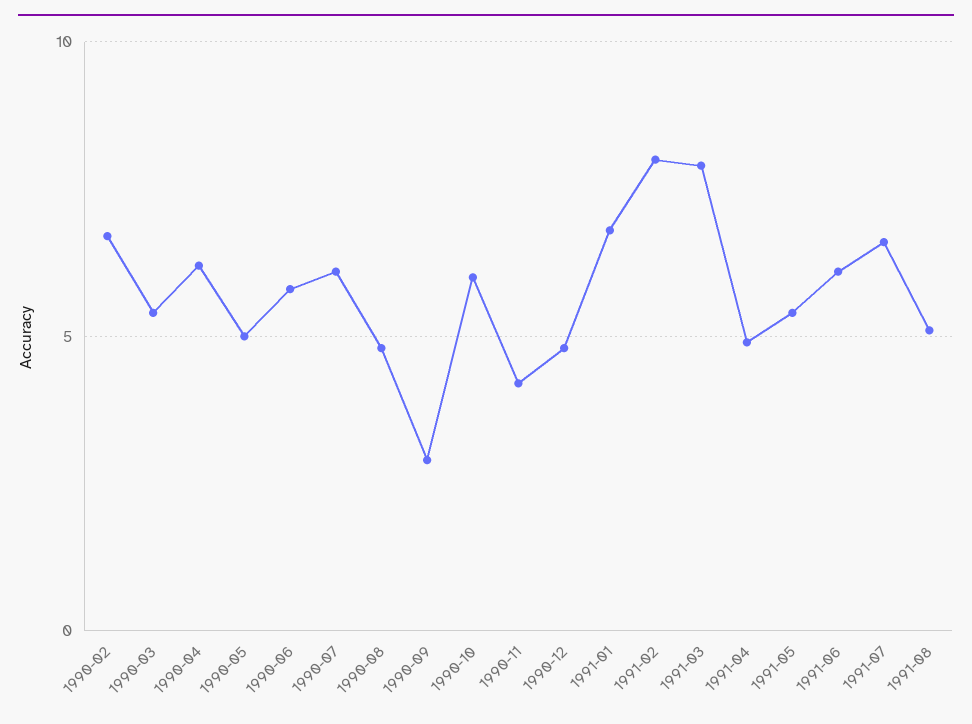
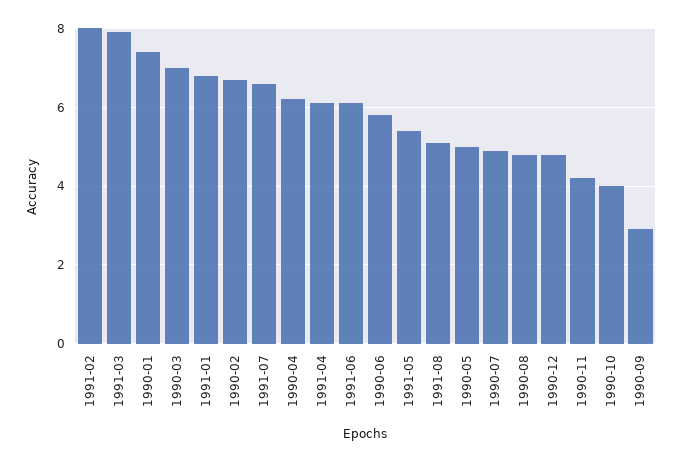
  {
    "1990-02": 6.5,
-   "1990-03": 5.5,
+   "1990-03": 7,
    "1990-04": 6,
    "1990-05": 5,
    "1990-06": 6,
-   "1990-07": 6,
+   "1990-07": 5,
    "1990-08": 5,
    "1990-09": 3,
-   "1990-10": 6,
+   "1990-10": 4,
    "1990-11": 4,
    "1990-12": 5,
    "1991-01": 7,
    "1991-02": 8,
    "1991-03": 8,
-   "1991-04": 5,
+   "1991-04": 6,
    "1991-05": 5.5,
    "1991-06": 6,
    "1991-07": 6.5,
-   "1991-08": 5
+   "1991-08": 5,
+   "1990-01": 7.5
  }

